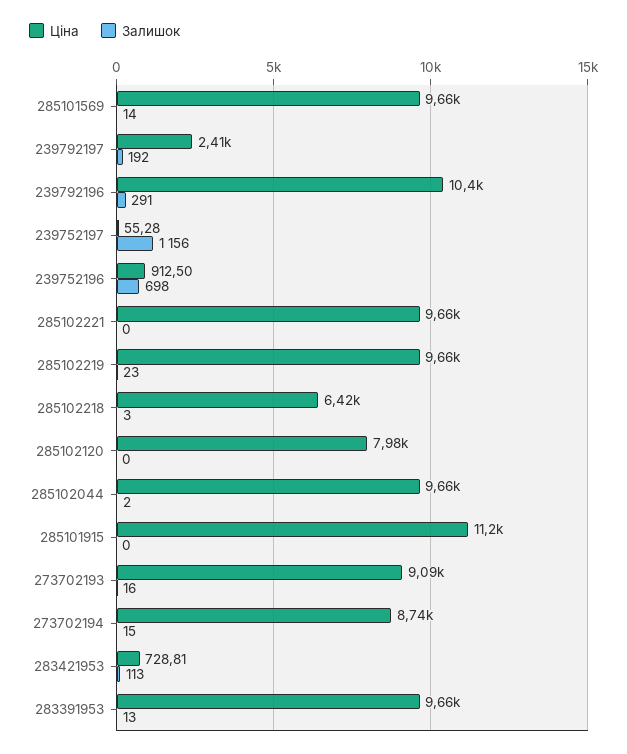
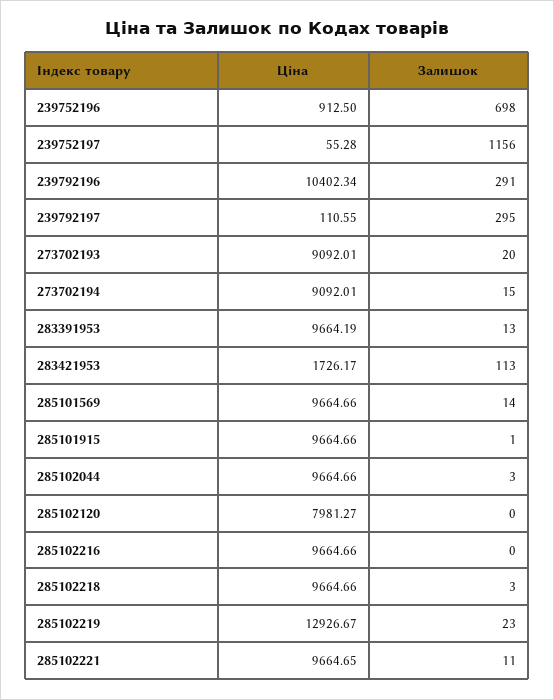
  {
    "Ціна": {
      "285101569": 9664.66,
-     "239792197": 2410,
+     "239792197": 110.55,
      "239792196": 10402.34,
      "239752197": 55.28,
      "239752196": 912.5,
      "285102221": 9664.65,
-     "285102219": 9660,
+     "285102219": 12926.67,
-     "285102218": 6420,
+     "285102218": 9664.66,
      "285102120": 7981.27,
      "285102044": 9664.66,
-     "285101915": 11200,
+     "285101915": 9664.66,
      "273702193": 9092.01,
-     "273702194": 8740,
+     "273702194": 9092.01,
-     "283421953": 728.81,
+     "283421953": 1726.17,
-     "283391953": 9664.19
+     "283391953": 9664.19,
+     "285102216": 9664.66
    },
    "Залишок": {
      "285101569": 14,
-     "239792197": 192,
+     "239792197": 295,
      "239792196": 291,
      "239752197": 1156,
      "239752196": 698,
-     "285102221": 0,
+     "285102221": 11,
      "285102219": 23,
      "285102218": 3,
      "285102120": 0,
-     "285102044": 2,
+     "285102044": 3,
-     "285101915": 0,
+     "285101915": 1,
-     "273702193": 16,
+     "273702193": 20,
      "273702194": 15,
      "283421953": 113,
-     "283391953": 13
+     "283391953": 13,
+     "285102216": 0
    }
  }

